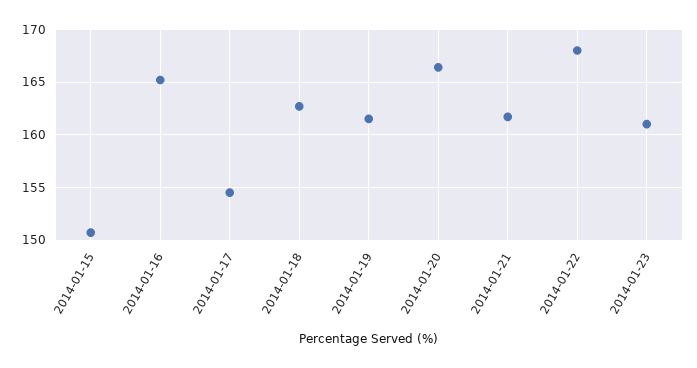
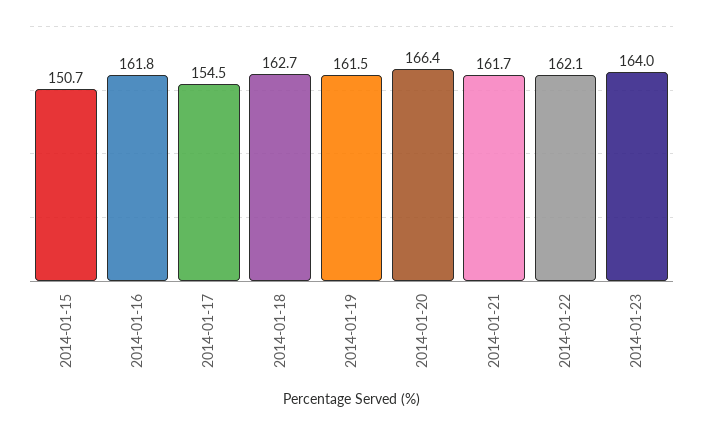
  {
    "2014-01-15": 150.7,
-   "2014-01-16": 165,
+   "2014-01-16": 161.8,
    "2014-01-17": 154.5,
    "2014-01-18": 162.7,
    "2014-01-19": 161.5,
    "2014-01-20": 166.4,
    "2014-01-21": 161.7,
-   "2014-01-22": 168,
+   "2014-01-22": 162.1,
-   "2014-01-23": 161
+   "2014-01-23": 164
  }

